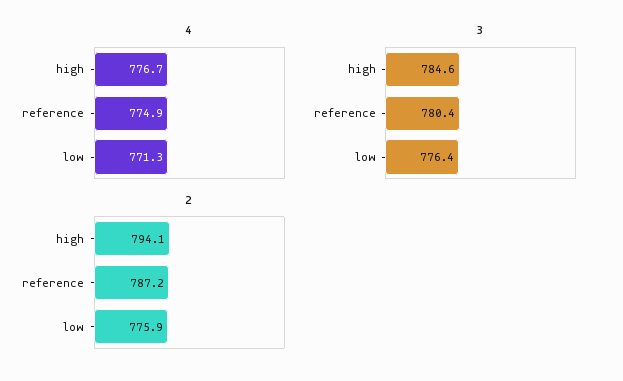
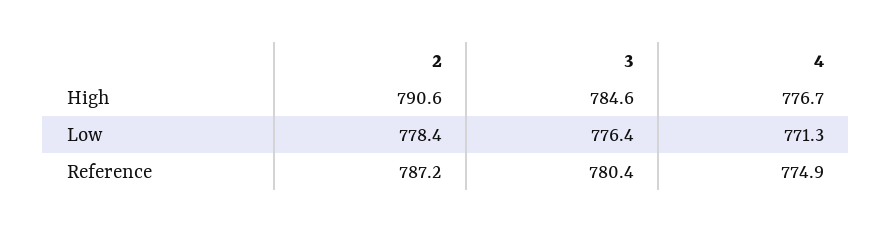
  {
    "4": {
      "high": 776.7,
      "reference": 774.9,
      "low": 771.3
    },
    "3": {
      "high": 784.6,
      "reference": 780.4,
      "low": 776.4
    },
    "2": {
-     "high": 794.1,
+     "high": 790.6,
      "reference": 787.2,
-     "low": 775.9
+     "low": 778.4
    }
  }

